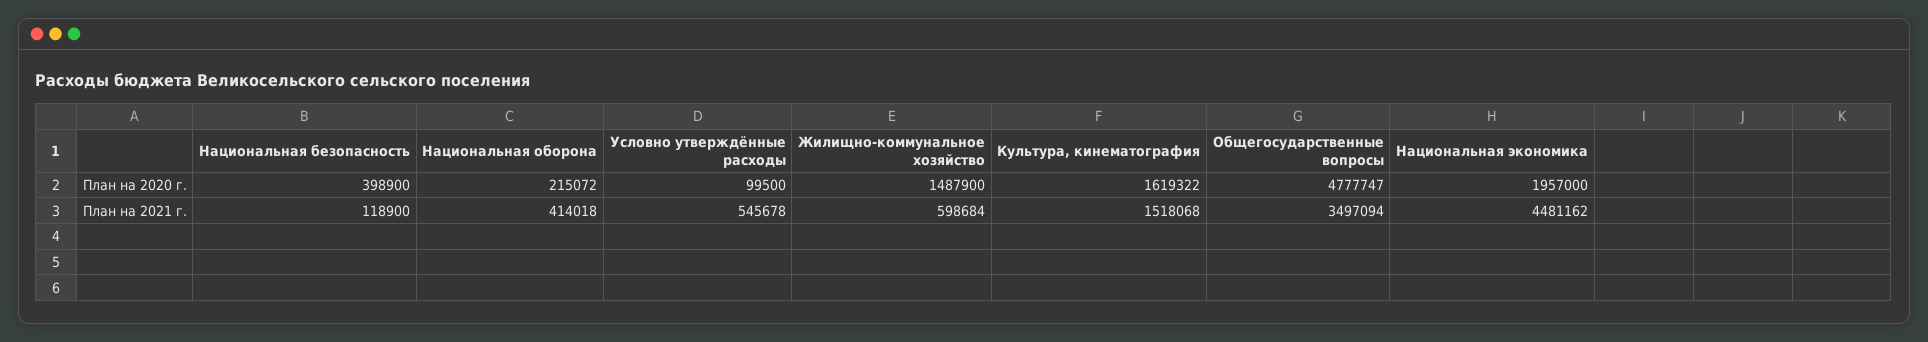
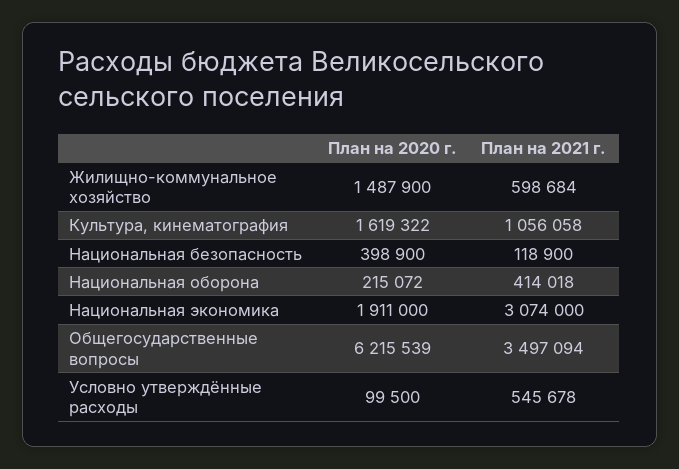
  {
    "Национальная безопасность": {
      "План на 2020 г.": 398900,
      "План на 2021 г.": 118900
    },
    "Национальная оборона": {
      "План на 2020 г.": 215072,
      "План на 2021 г.": 414018
    },
    "Условно утверждённые расходы": {
      "План на 2020 г.": 99500,
      "План на 2021 г.": 545678
    },
    "Жилищно-коммунальное хозяйство": {
      "План на 2020 г.": 1487900,
      "План на 2021 г.": 598684
    },
    "Культура, кинематография": {
      "План на 2020 г.": 1619322,
-     "План на 2021 г.": 1518068
+     "План на 2021 г.": 1056058
    },
    "Общегосударственные вопросы": {
-     "План на 2020 г.": 4777747,
+     "План на 2020 г.": 6215539,
      "План на 2021 г.": 3497094
    },
    "Национальная экономика": {
-     "План на 2020 г.": 1957000,
+     "План на 2020 г.": 1911000,
-     "План на 2021 г.": 4481162
+     "План на 2021 г.": 3074000
    }
  }

